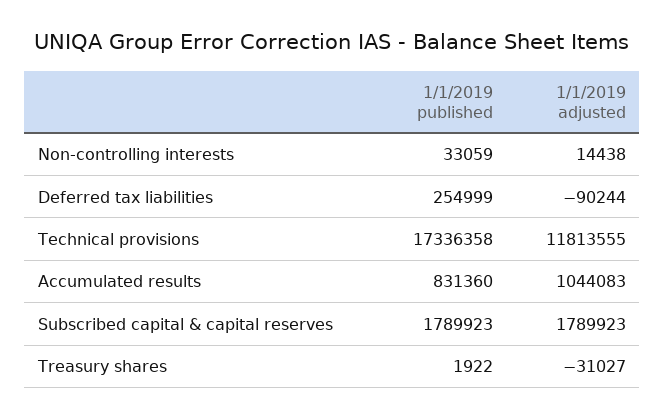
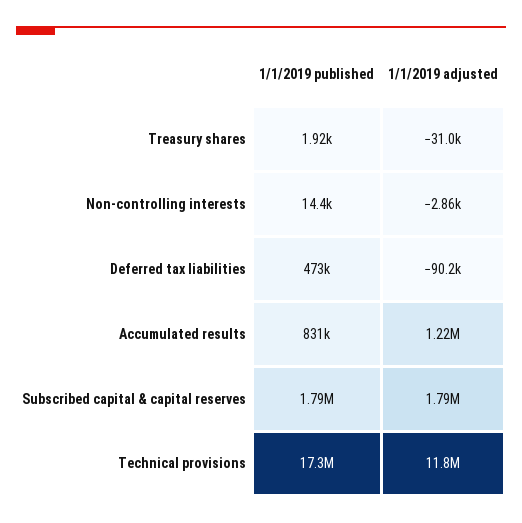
  {
    "1/1/2019 published": {
-     "Non-controlling interests": 33059,
+     "Non-controlling interests": 14400,
-     "Deferred tax liabilities": 254999,
+     "Deferred tax liabilities": 473000,
      "Technical provisions": 17336358,
      "Accumulated results": 831360,
      "Subscribed capital & capital reserves": 1789923,
      "Treasury shares": 1922
    },
    "1/1/2019 adjusted": {
-     "Non-controlling interests": 14438,
+     "Non-controlling interests": -2860,
      "Deferred tax liabilities": -90244,
      "Technical provisions": 11813555,
-     "Accumulated results": 1044083,
+     "Accumulated results": 1220000,
      "Subscribed capital & capital reserves": 1789923,
      "Treasury shares": -31027
    }
  }

